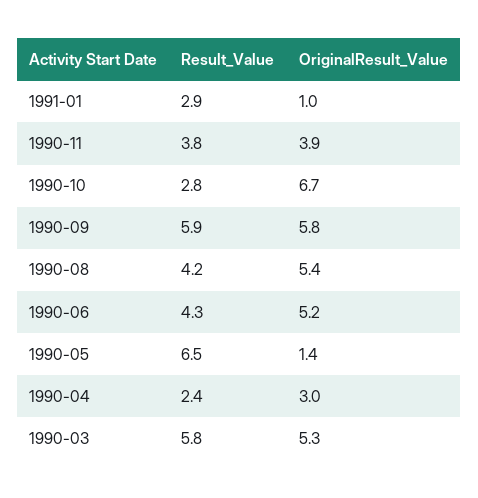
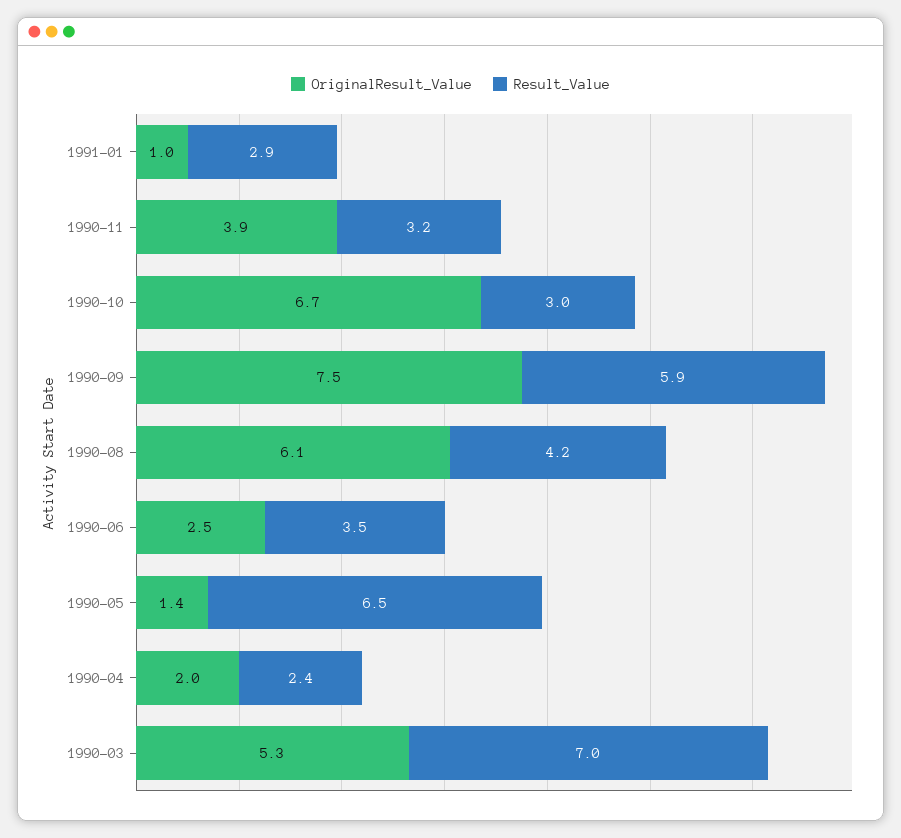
  {
    "Result_Value": {
      "1991-01": 2.9,
-     "1990-11": 3.8,
+     "1990-11": 3.2,
-     "1990-10": 2.8,
+     "1990-10": 3,
      "1990-09": 5.9,
      "1990-08": 4.2,
-     "1990-06": 4.3,
+     "1990-06": 3.5,
      "1990-05": 6.5,
      "1990-04": 2.4,
-     "1990-03": 5.8
+     "1990-03": 7
    },
    "OriginalResult_Value": {
      "1991-01": 1,
      "1990-11": 3.9,
      "1990-10": 6.7,
-     "1990-09": 5.8,
+     "1990-09": 7.5,
-     "1990-08": 5.4,
+     "1990-08": 6.1,
-     "1990-06": 5.2,
+     "1990-06": 2.5,
      "1990-05": 1.4,
-     "1990-04": 3,
+     "1990-04": 2,
      "1990-03": 5.3
    }
  }

